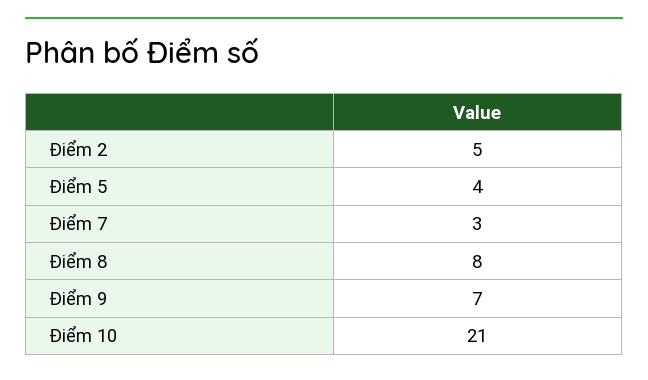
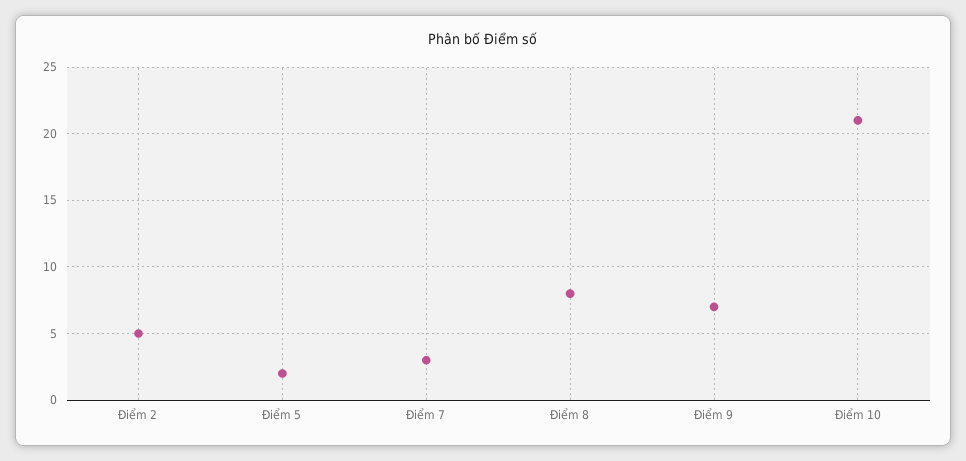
  {
    "Điểm 2": 5,
-   "Điểm 5": 4,
+   "Điểm 5": 2,
    "Điểm 7": 3,
    "Điểm 8": 8,
    "Điểm 9": 7,
    "Điểm 10": 21
  }

